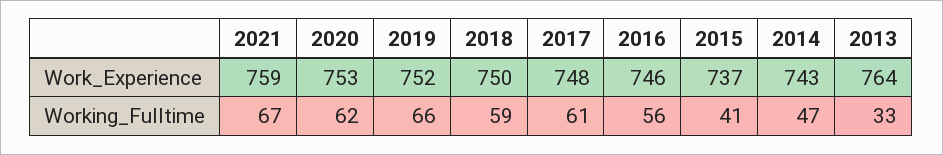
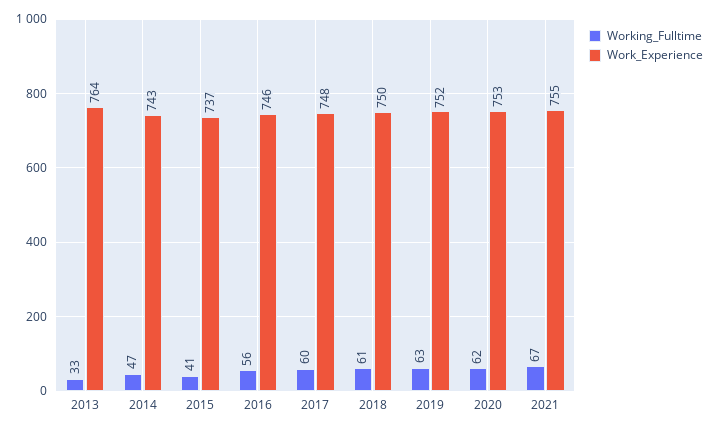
  {
    "Work_Experience": {
-     "2021": 759,
+     "2021": 755,
      "2020": 753,
      "2019": 752,
      "2018": 750,
      "2017": 748,
      "2016": 746,
      "2015": 737,
      "2014": 743,
      "2013": 764
    },
    "Working_Fulltime": {
      "2021": 67,
      "2020": 62,
-     "2019": 66,
+     "2019": 63,
-     "2018": 59,
+     "2018": 61,
-     "2017": 61,
+     "2017": 60,
      "2016": 56,
      "2015": 41,
      "2014": 47,
      "2013": 33
    }
  }

